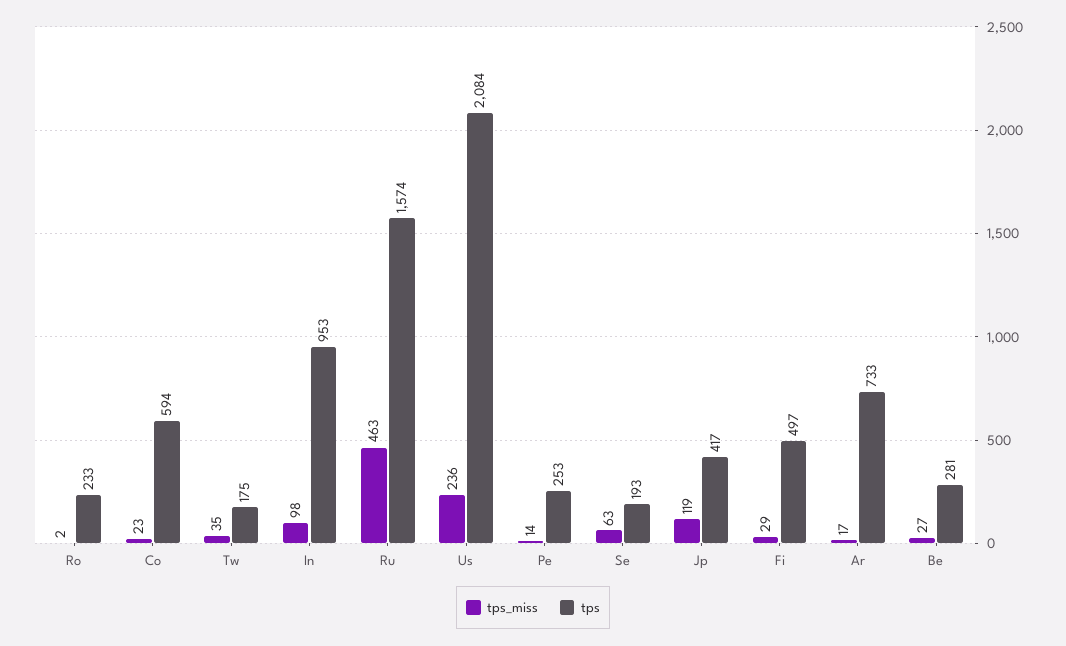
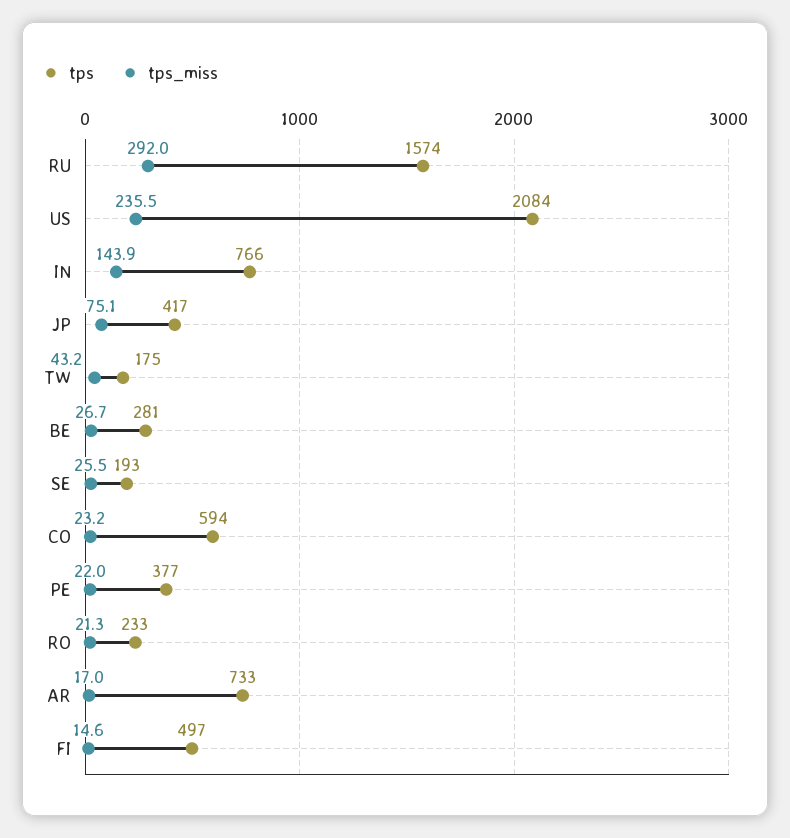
  {
    "tps_miss": {
-     "Ro": 2,
+     "Ro": 21.3,
      "Co": 23.2,
-     "Tw": 35,
+     "Tw": 43.2,
-     "In": 98,
+     "In": 143.9,
-     "Ru": 463,
+     "Ru": 292,
      "Us": 235.5,
-     "Pe": 14,
+     "Pe": 22,
-     "Se": 63,
+     "Se": 25.5,
-     "Jp": 119,
+     "Jp": 75.1,
-     "Fi": 29,
+     "Fi": 14.6,
      "Ar": 17,
      "Be": 26.7
    },
    "tps": {
      "Ro": 233,
      "Co": 594,
      "Tw": 175,
-     "In": 953,
+     "In": 766,
      "Ru": 1574,
      "Us": 2084,
-     "Pe": 253,
+     "Pe": 377,
      "Se": 193,
      "Jp": 417,
      "Fi": 497,
      "Ar": 733,
      "Be": 281
    }
  }

